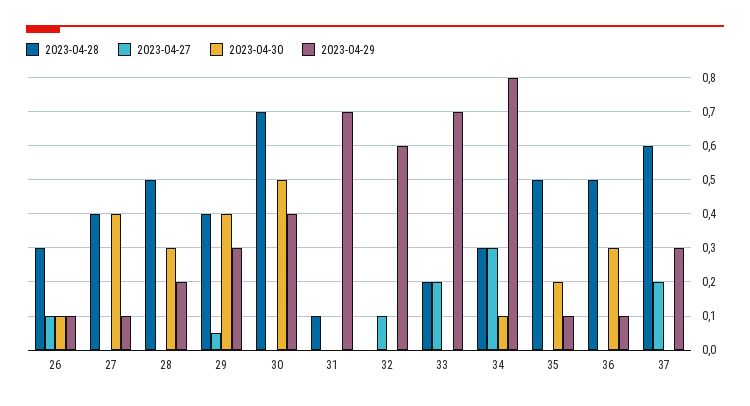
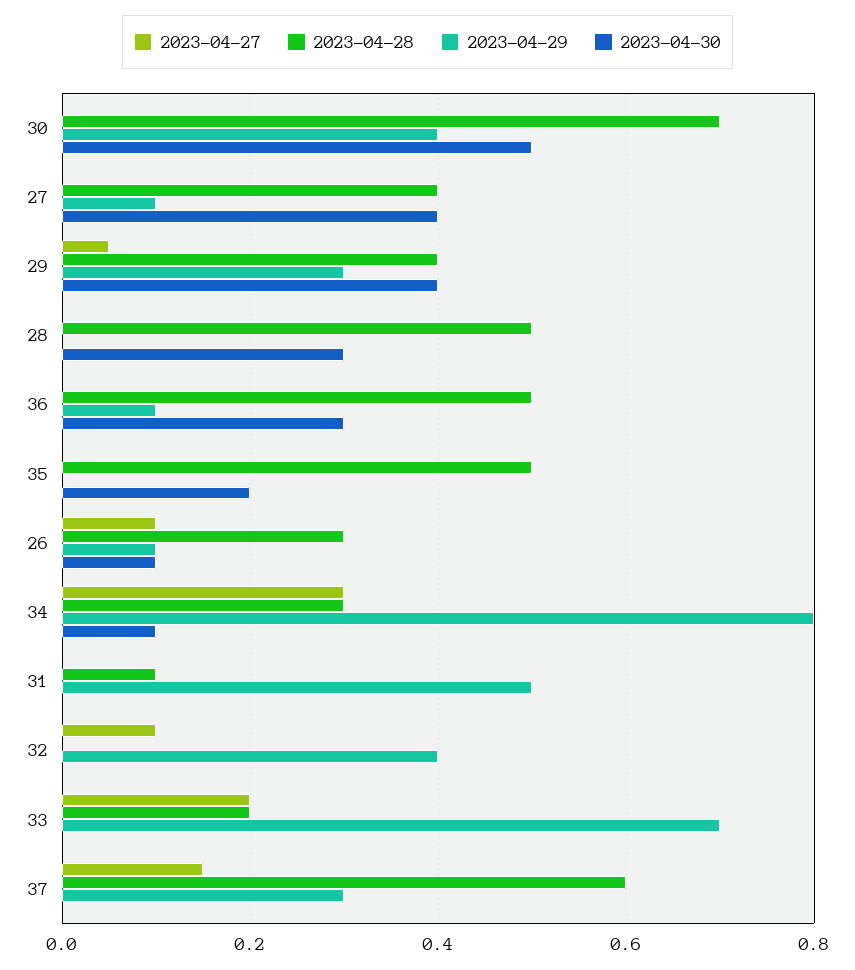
  {
    "2023-04-28": {
      "26": 0.3,
      "27": 0.4,
      "28": 0.5,
      "29": 0.4,
      "30": 0.7,
      "31": 0.1,
      "32": 0,
      "33": 0.2,
      "34": 0.3,
      "35": 0.5,
      "36": 0.5,
      "37": 0.6
    },
    "2023-04-27": {
      "26": 0.1,
      "27": 0,
      "28": 0,
      "29": 0.05,
      "30": 0,
      "31": 0,
      "32": 0.1,
      "33": 0.2,
      "34": 0.3,
      "35": 0,
      "36": 0,
-     "37": 0.2
+     "37": 0.15
    },
    "2023-04-30": {
      "26": 0.1,
      "27": 0.4,
      "28": 0.3,
      "29": 0.4,
      "30": 0.5,
      "31": 0,
      "32": 0,
      "33": 0,
      "34": 0.1,
      "35": 0.2,
      "36": 0.3,
      "37": 0
    },
    "2023-04-29": {
      "26": 0.1,
      "27": 0.1,
-     "28": 0.2,
+     "28": 0,
      "29": 0.3,
      "30": 0.4,
-     "31": 0.7,
+     "31": 0.5,
-     "32": 0.6,
+     "32": 0.4,
      "33": 0.7,
      "34": 0.8,
-     "35": 0.1,
+     "35": 0,
      "36": 0.1,
      "37": 0.3
    }
  }

